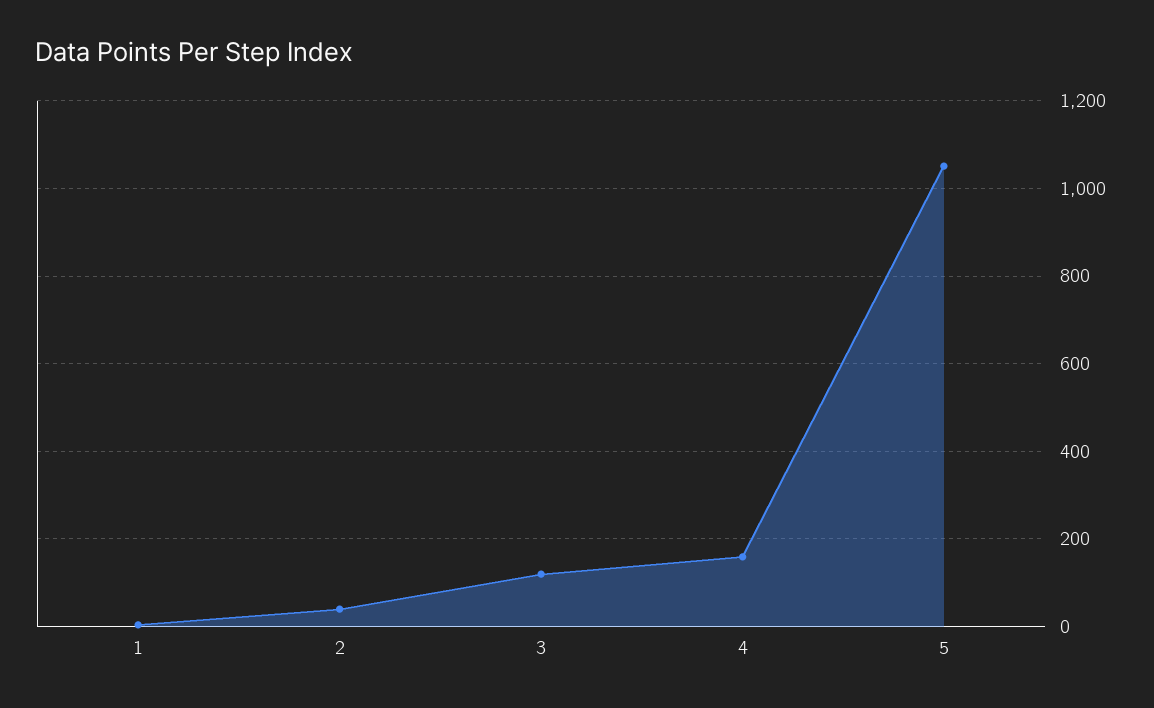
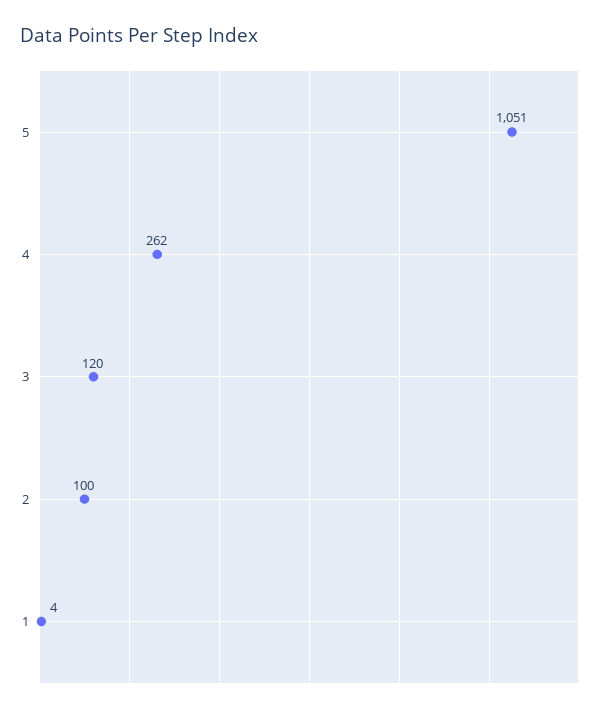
  {
    "1": 4,
-   "2": 40,
+   "2": 100,
    "3": 120,
-   "4": 160,
+   "4": 262,
    "5": 1051
  }

